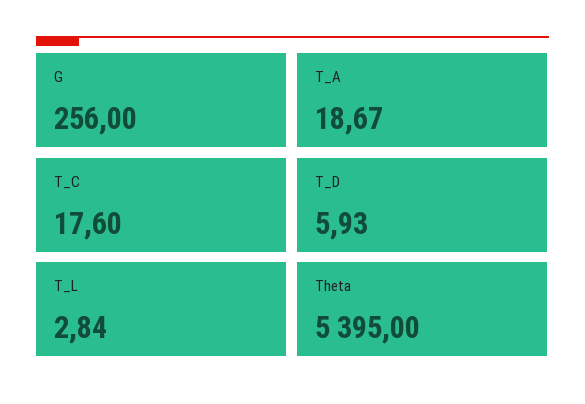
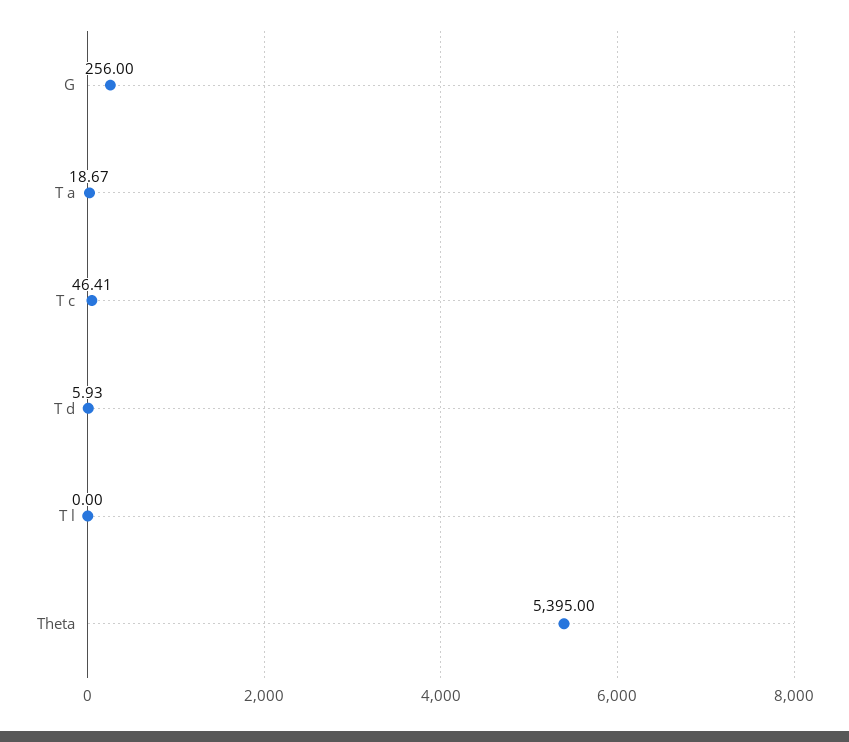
  {
    "G": 256,
    "T_A": 18.67,
-   "T_C": 17.6,
+   "T_C": 46.41,
    "T_D": 5.93,
-   "T_L": 2.84,
+   "T_L": 0,
    "Theta": 5395
  }

